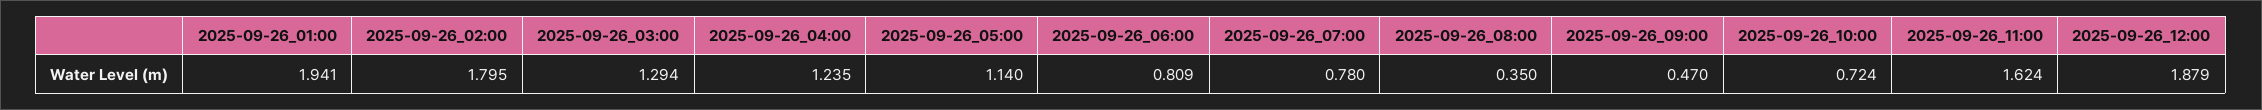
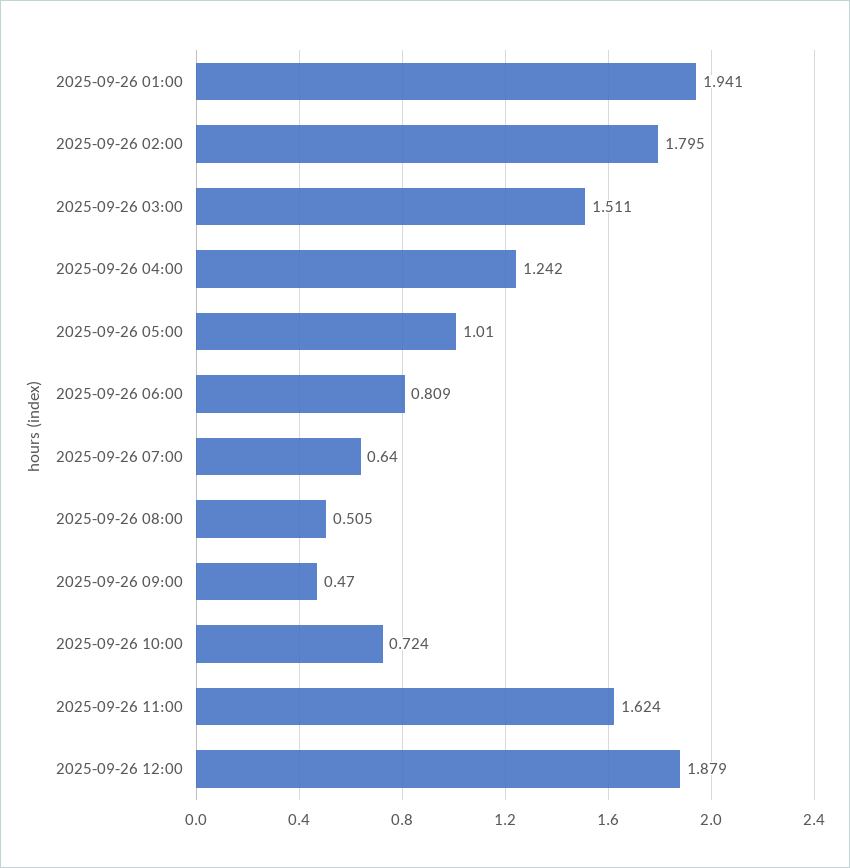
  {
    "2025-09-26_01:00": 1.941,
    "2025-09-26_02:00": 1.795,
-   "2025-09-26_03:00": 1.294,
+   "2025-09-26_03:00": 1.511,
-   "2025-09-26_04:00": 1.235,
+   "2025-09-26_04:00": 1.242,
-   "2025-09-26_05:00": 1.14,
+   "2025-09-26_05:00": 1.01,
    "2025-09-26_06:00": 0.809,
-   "2025-09-26_07:00": 0.78,
+   "2025-09-26_07:00": 0.64,
-   "2025-09-26_08:00": 0.35,
+   "2025-09-26_08:00": 0.505,
    "2025-09-26_09:00": 0.47,
    "2025-09-26_10:00": 0.724,
    "2025-09-26_11:00": 1.624,
    "2025-09-26_12:00": 1.879
  }

